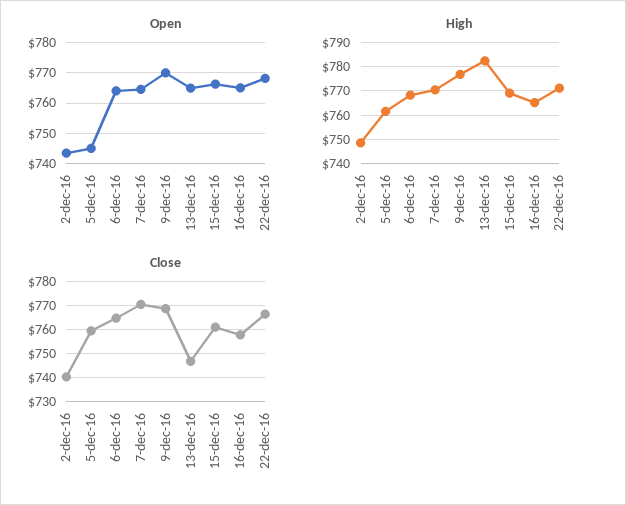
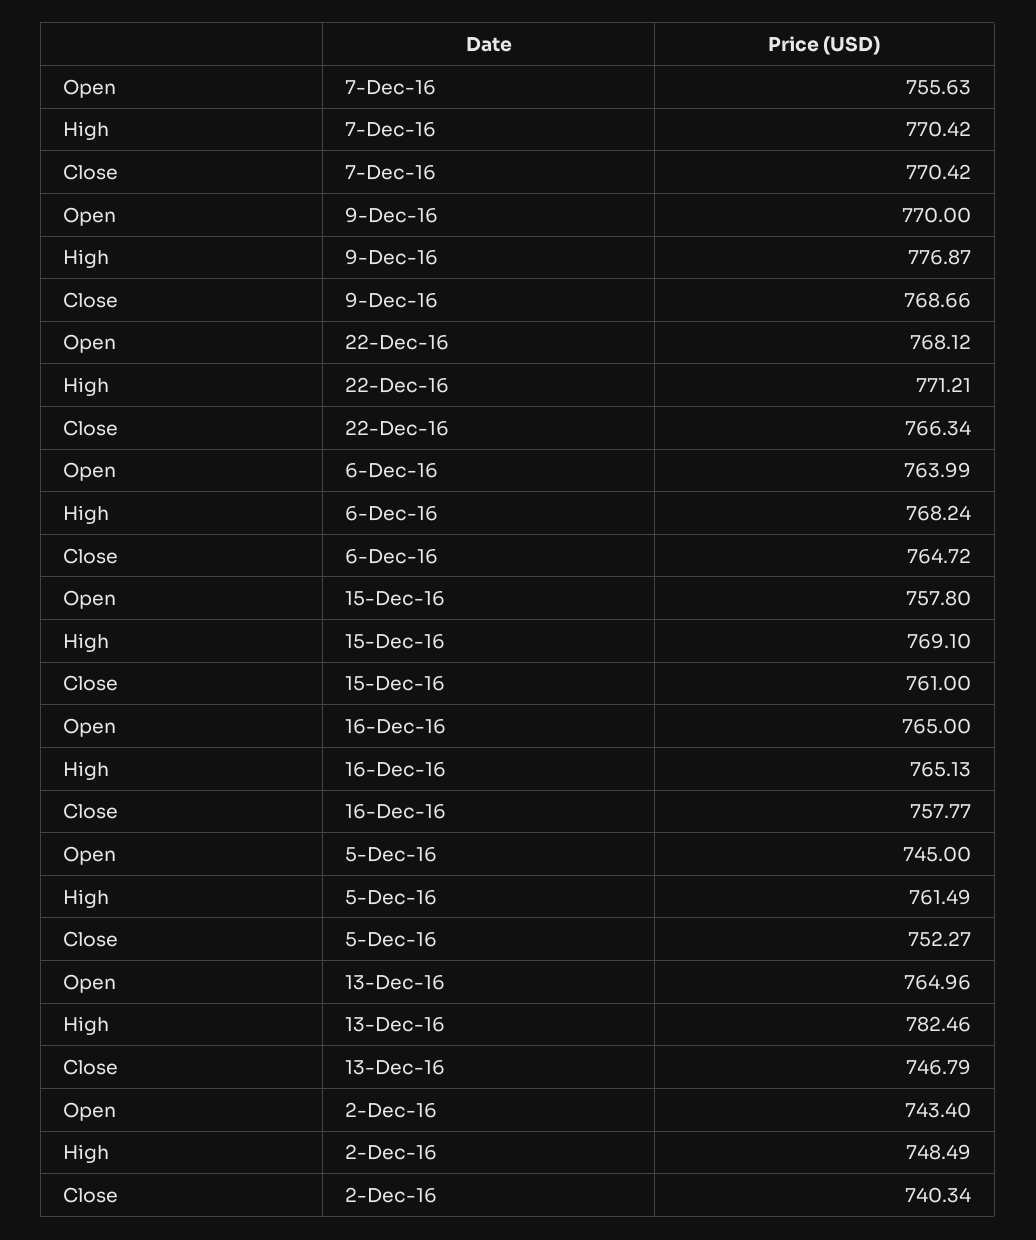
  {
    "Open": {
      "2-dec-16": 743.4,
      "5-dec-16": 745,
      "6-dec-16": 763.99,
-     "7-dec-16": 764,
+     "7-dec-16": 755.63,
      "9-dec-16": 770,
      "13-dec-16": 764.96,
-     "15-dec-16": 766,
+     "15-dec-16": 757.8,
      "16-dec-16": 765,
      "22-dec-16": 768.12
    },
    "High": {
      "2-dec-16": 748.49,
      "5-dec-16": 761.49,
      "6-dec-16": 768.24,
      "7-dec-16": 770.42,
      "9-dec-16": 776.87,
      "13-dec-16": 782.46,
      "15-dec-16": 769.1,
      "16-dec-16": 765.13,
      "22-dec-16": 771.21
    },
    "Close": {
      "2-dec-16": 740.34,
-     "5-dec-16": 760,
+     "5-dec-16": 752.27,
      "6-dec-16": 764.72,
      "7-dec-16": 770.42,
      "9-dec-16": 768.66,
      "13-dec-16": 746.79,
      "15-dec-16": 761,
      "16-dec-16": 757.77,
      "22-dec-16": 766.34
    }
  }

